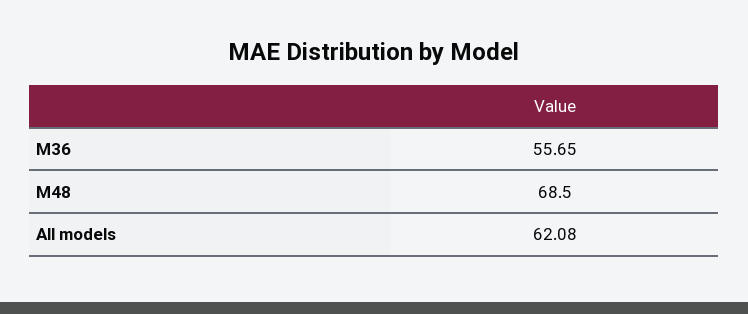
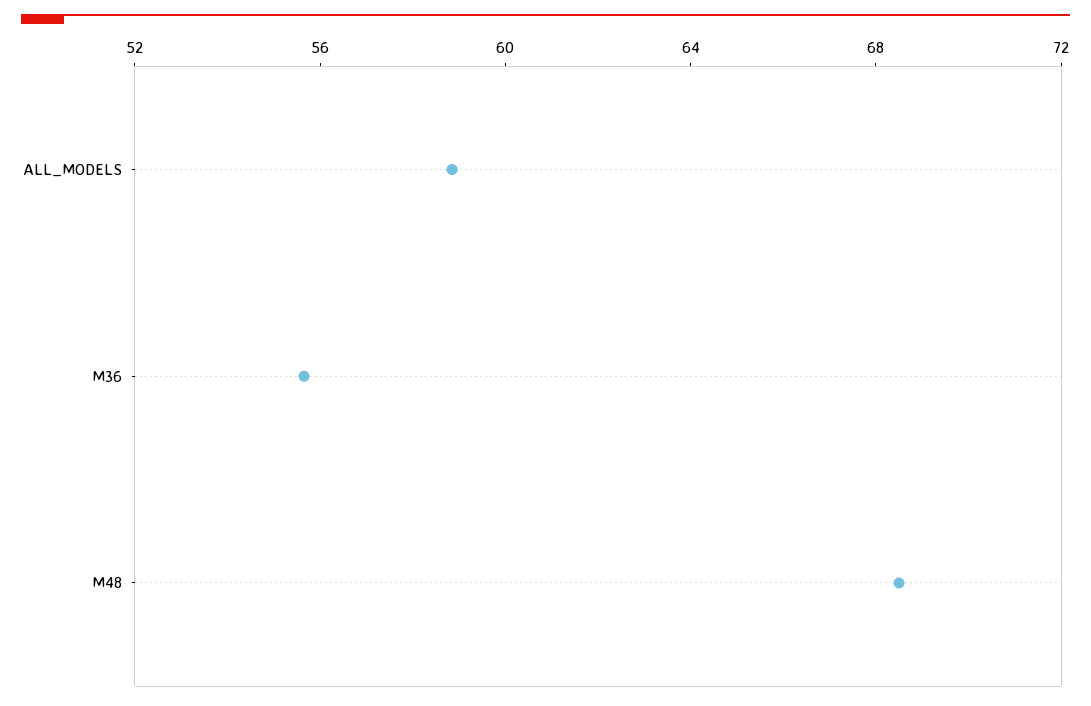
  {
    "M36": 55.65,
    "M48": 68.5,
-   "All models": 62.08
+   "All models": 59
  }

